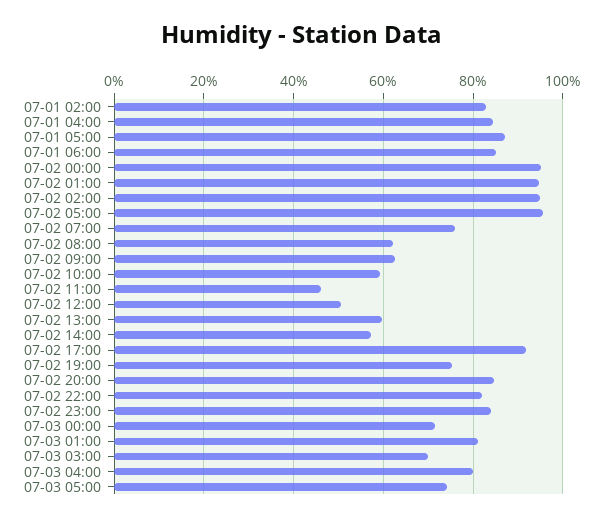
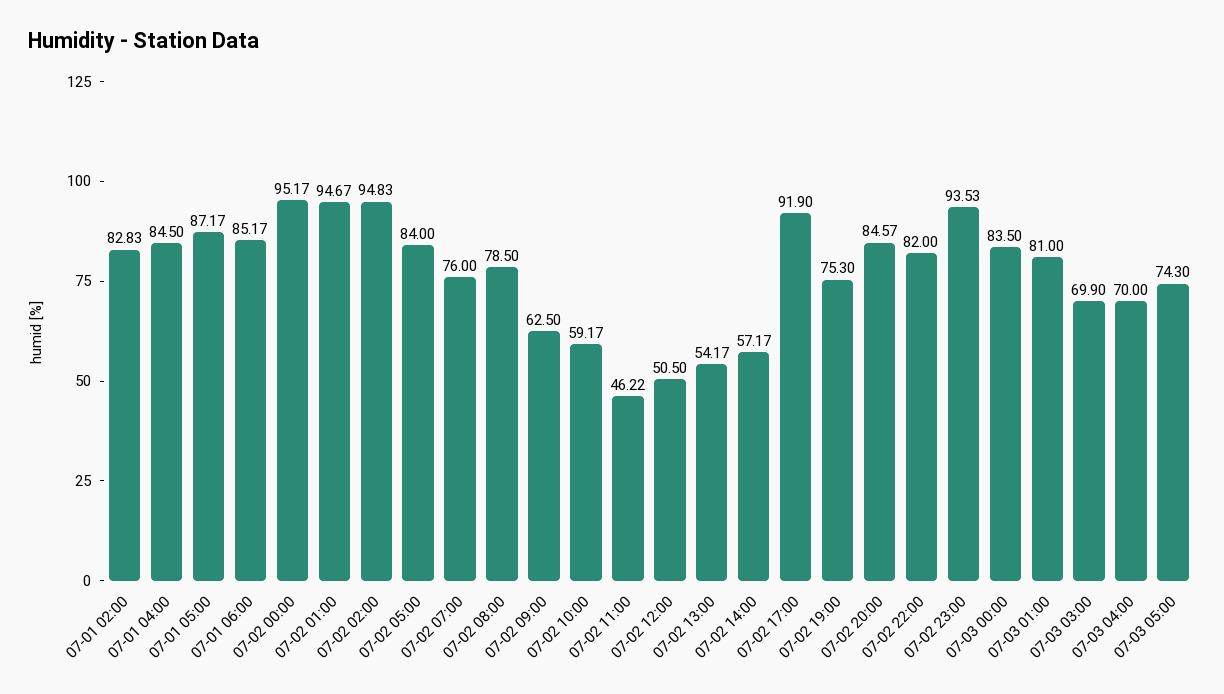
  {
    "07-01 02:00": 82.83,
    "07-01 04:00": 84.5,
    "07-01 05:00": 87.17,
    "07-01 06:00": 85.17,
    "07-02 00:00": 95.17,
    "07-02 01:00": 94.67,
    "07-02 02:00": 94.83,
-   "07-02 05:00": 96,
+   "07-02 05:00": 84,
    "07-02 07:00": 76,
-   "07-02 08:00": 62,
+   "07-02 08:00": 78.5,
    "07-02 09:00": 62.5,
    "07-02 10:00": 59.17,
    "07-02 11:00": 46.22,
    "07-02 12:00": 50.5,
-   "07-02 13:00": 60,
+   "07-02 13:00": 54.17,
    "07-02 14:00": 57.17,
    "07-02 17:00": 91.9,
    "07-02 19:00": 75.3,
    "07-02 20:00": 84.57,
    "07-02 22:00": 82,
-   "07-02 23:00": 84,
+   "07-02 23:00": 93.53,
-   "07-03 00:00": 72,
+   "07-03 00:00": 83.5,
    "07-03 01:00": 81,
    "07-03 03:00": 69.9,
-   "07-03 04:00": 80,
+   "07-03 04:00": 70,
    "07-03 05:00": 74.3
  }

